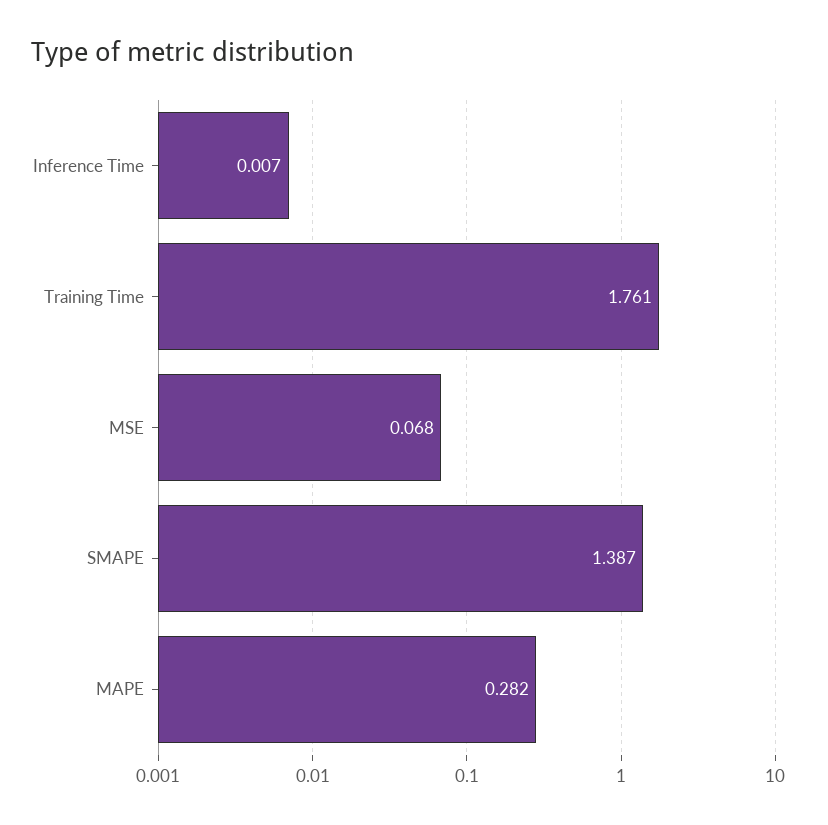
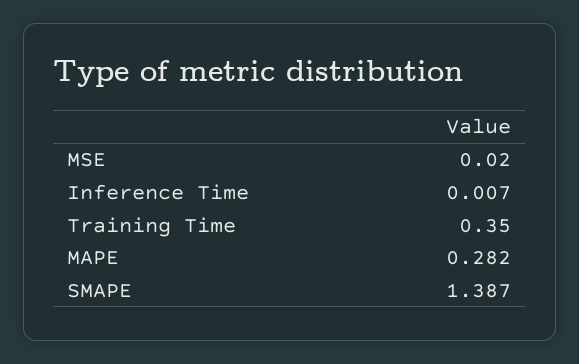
  {
    "Inference Time": 0.007,
-   "Training Time": 1.761,
+   "Training Time": 0.35,
-   "MSE": 0.068,
+   "MSE": 0.02,
    "SMAPE": 1.387,
    "MAPE": 0.282
  }

